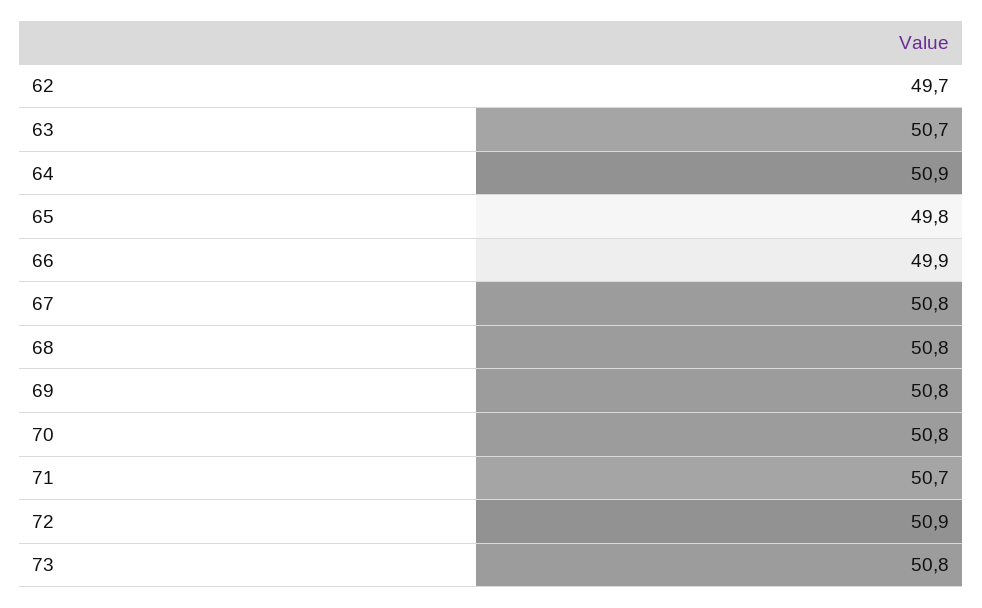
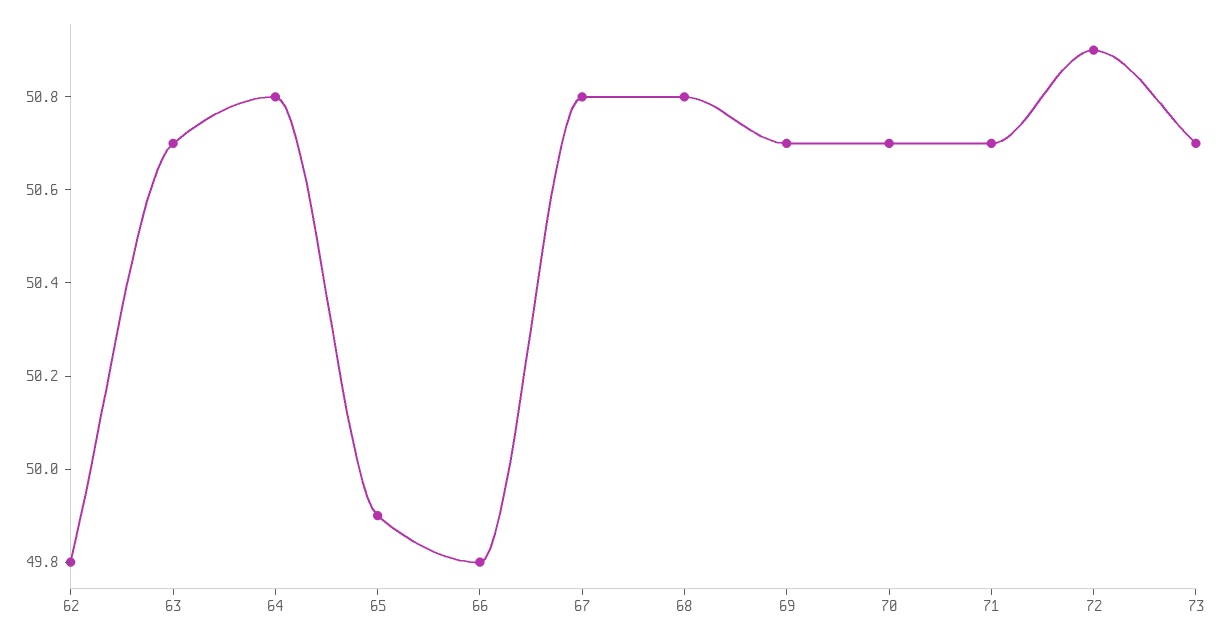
  {
-   "62": 49.7,
+   "62": 49.8,
    "63": 50.7,
-   "64": 50.9,
+   "64": 50.8,
-   "65": 49.8,
+   "65": 49.9,
-   "66": 49.9,
+   "66": 49.8,
    "67": 50.8,
    "68": 50.8,
-   "69": 50.8,
+   "69": 50.7,
-   "70": 50.8,
+   "70": 50.7,
    "71": 50.7,
    "72": 50.9,
-   "73": 50.8
+   "73": 50.7
  }

